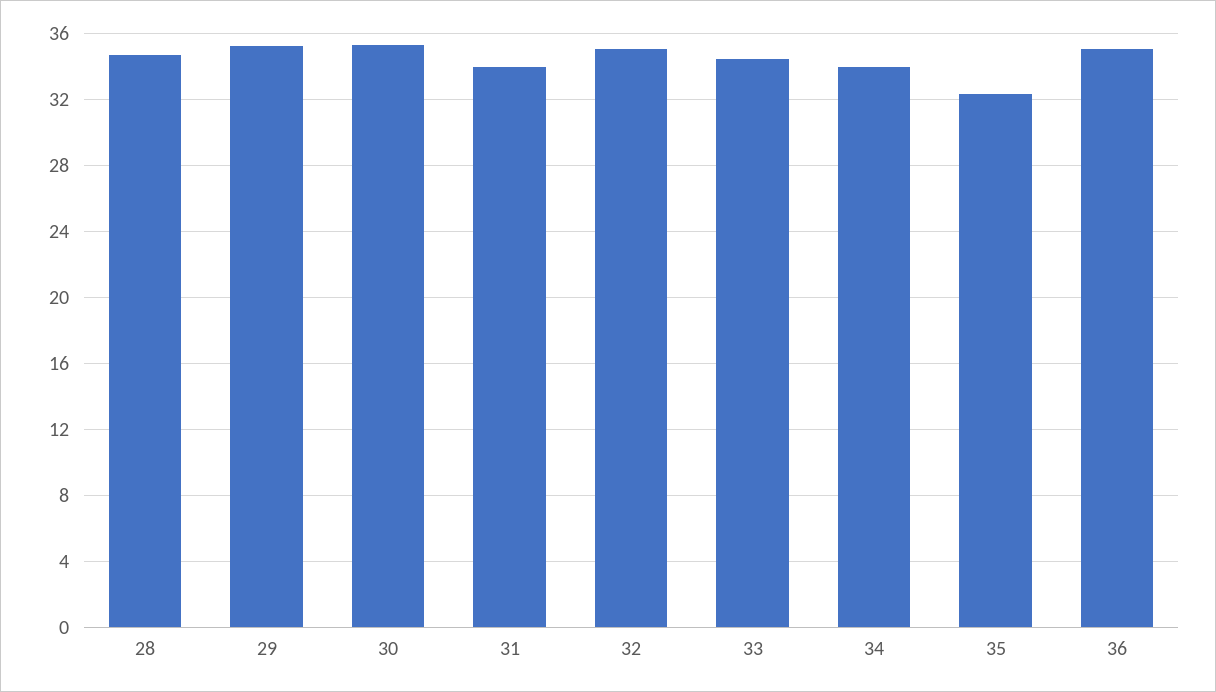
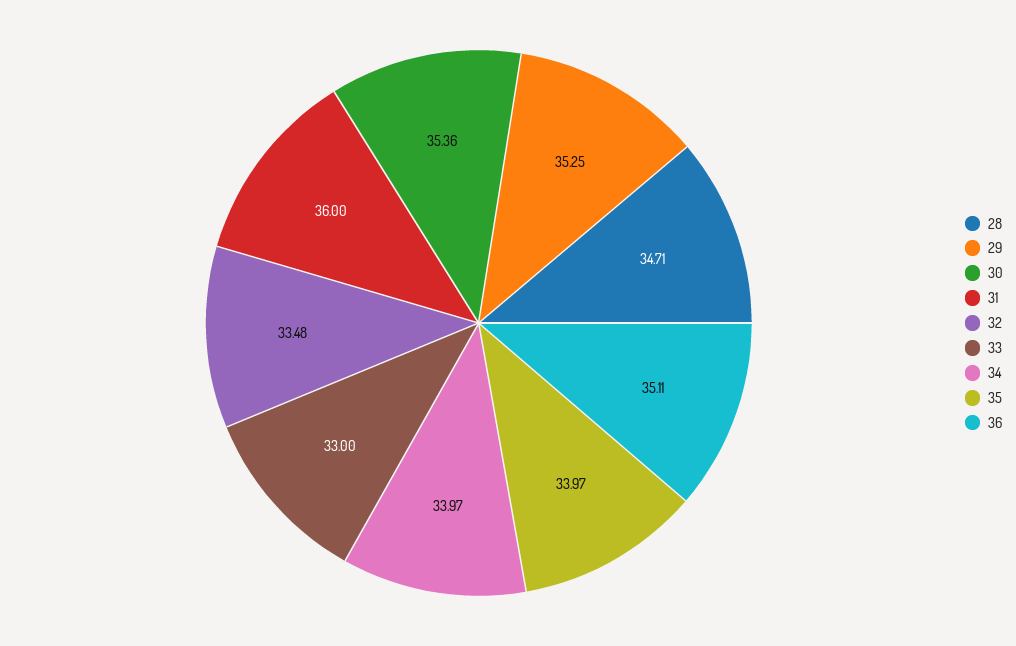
  {
    "28": 34.71,
    "29": 35.25,
    "30": 35.36,
-   "31": 34,
+   "31": 36,
-   "32": 35,
+   "32": 33.48,
-   "33": 34.5,
+   "33": 33,
    "34": 33.97,
-   "35": 32.5,
+   "35": 33.97,
    "36": 35.11
  }

